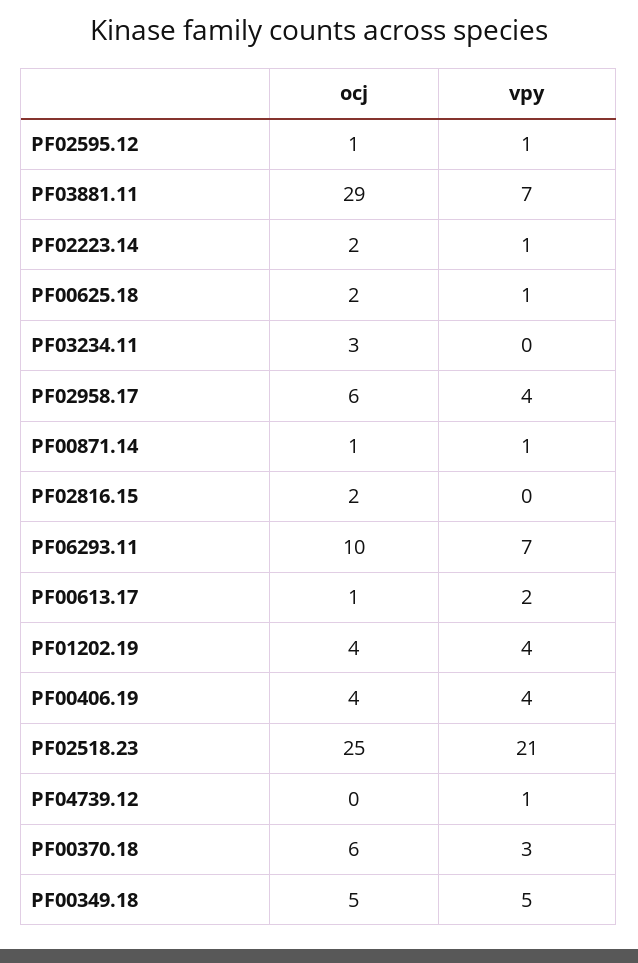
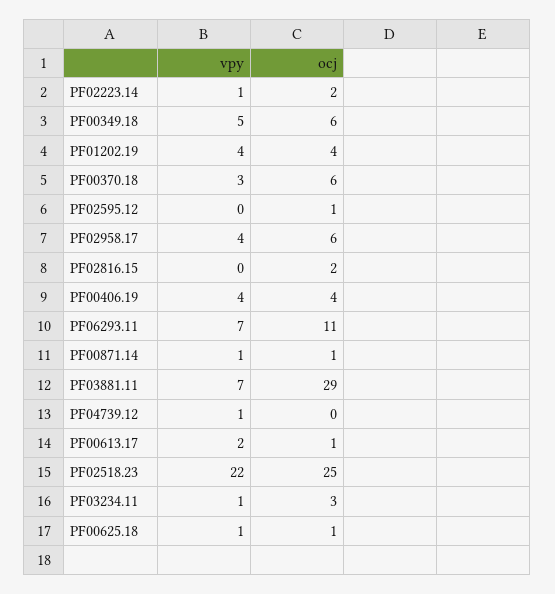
  {
    "ocj": {
      "PF02595.12": 1,
      "PF03881.11": 29,
      "PF02223.14": 2,
-     "PF00625.18": 2,
+     "PF00625.18": 1,
      "PF03234.11": 3,
      "PF02958.17": 6,
      "PF00871.14": 1,
      "PF02816.15": 2,
-     "PF06293.11": 10,
+     "PF06293.11": 11,
      "PF00613.17": 1,
      "PF01202.19": 4,
      "PF00406.19": 4,
      "PF02518.23": 25,
      "PF04739.12": 0,
      "PF00370.18": 6,
-     "PF00349.18": 5
+     "PF00349.18": 6
    },
    "vpy": {
-     "PF02595.12": 1,
+     "PF02595.12": 0,
      "PF03881.11": 7,
      "PF02223.14": 1,
      "PF00625.18": 1,
-     "PF03234.11": 0,
+     "PF03234.11": 1,
      "PF02958.17": 4,
      "PF00871.14": 1,
      "PF02816.15": 0,
      "PF06293.11": 7,
      "PF00613.17": 2,
      "PF01202.19": 4,
      "PF00406.19": 4,
-     "PF02518.23": 21,
+     "PF02518.23": 22,
      "PF04739.12": 1,
      "PF00370.18": 3,
      "PF00349.18": 5
    }
  }

